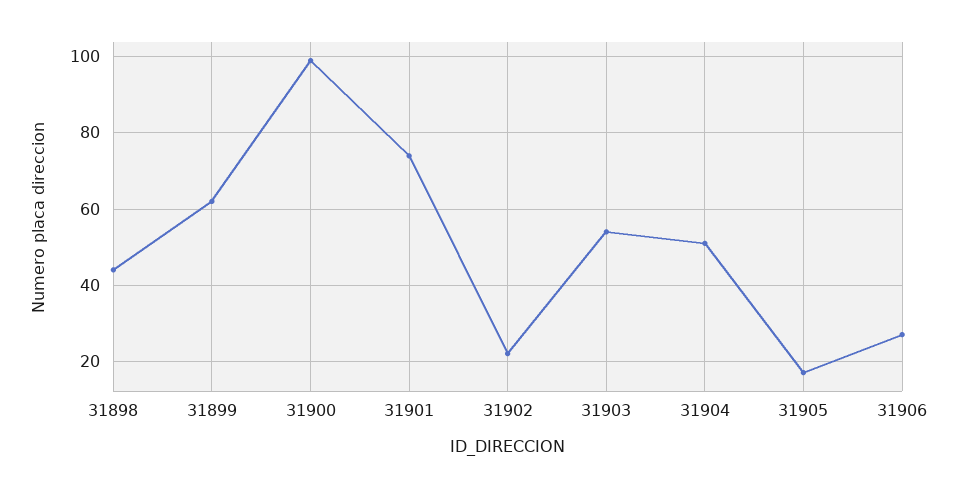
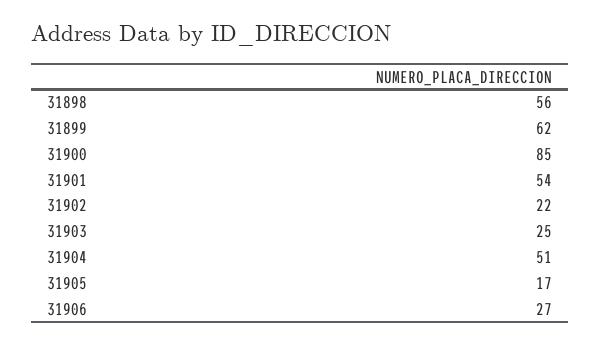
  {
-   "31898": 45,
+   "31898": 56,
    "31899": 62,
-   "31900": 100,
+   "31900": 85,
-   "31901": 75,
+   "31901": 54,
    "31902": 22,
-   "31903": 55,
+   "31903": 25,
    "31904": 51,
    "31905": 17,
    "31906": 27
  }

